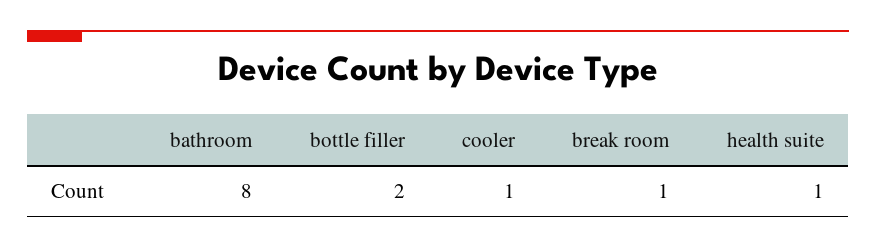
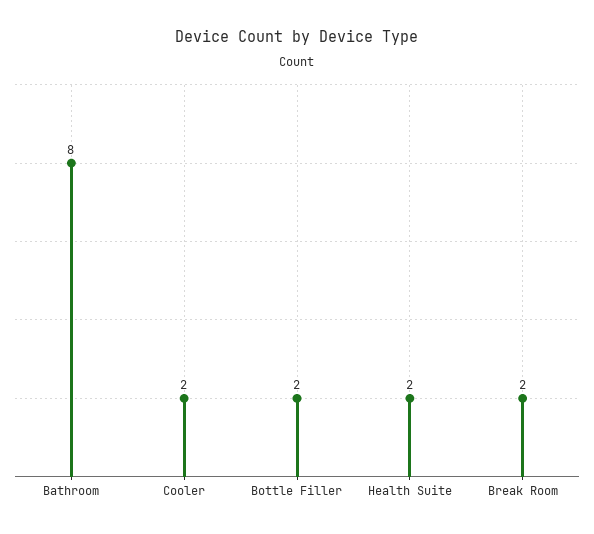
  {
    "bathroom": 8,
    "bottle filler": 2,
-   "cooler": 1,
+   "cooler": 2,
-   "break room": 1,
+   "break room": 2,
-   "health suite": 1
+   "health suite": 2
  }

